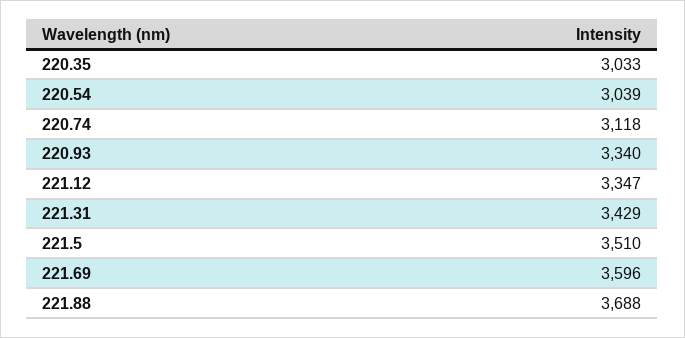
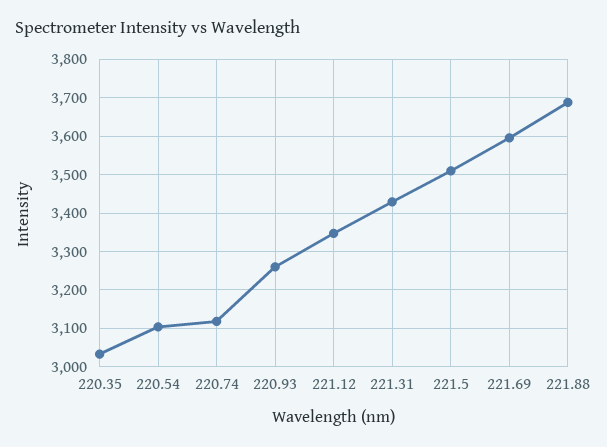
  {
    "220.35": 3033,
-   "220.54": 3039,
+   "220.54": 3100,
    "220.74": 3118,
-   "220.93": 3340,
+   "220.93": 3260,
    "221.12": 3347,
    "221.31": 3429,
    "221.5": 3510,
    "221.69": 3596,
    "221.88": 3688
  }

